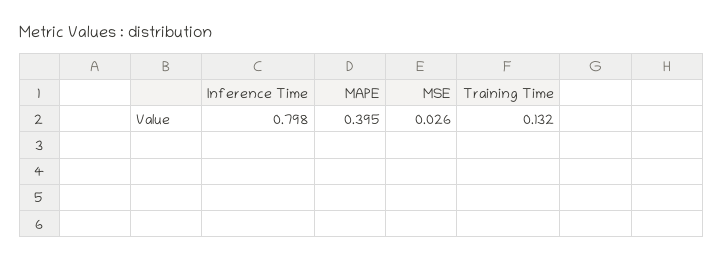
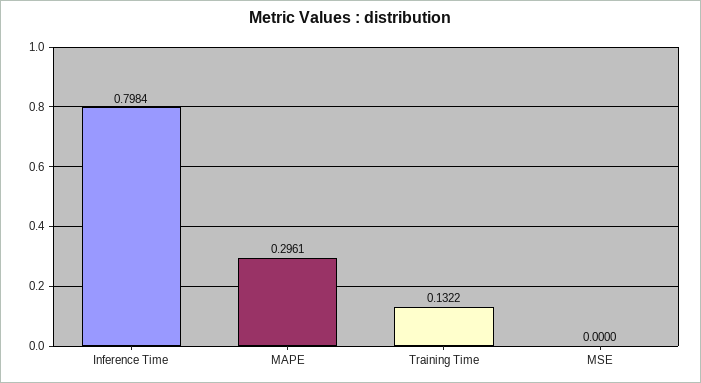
  {
    "Inference Time": 0.7984,
-   "MAPE": 0.395,
+   "MAPE": 0.2961,
-   "MSE": 0.026,
+   "MSE": 0,
    "Training Time": 0.1322
  }

